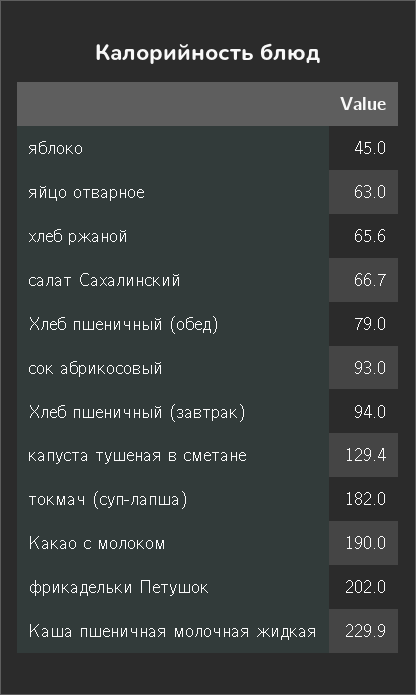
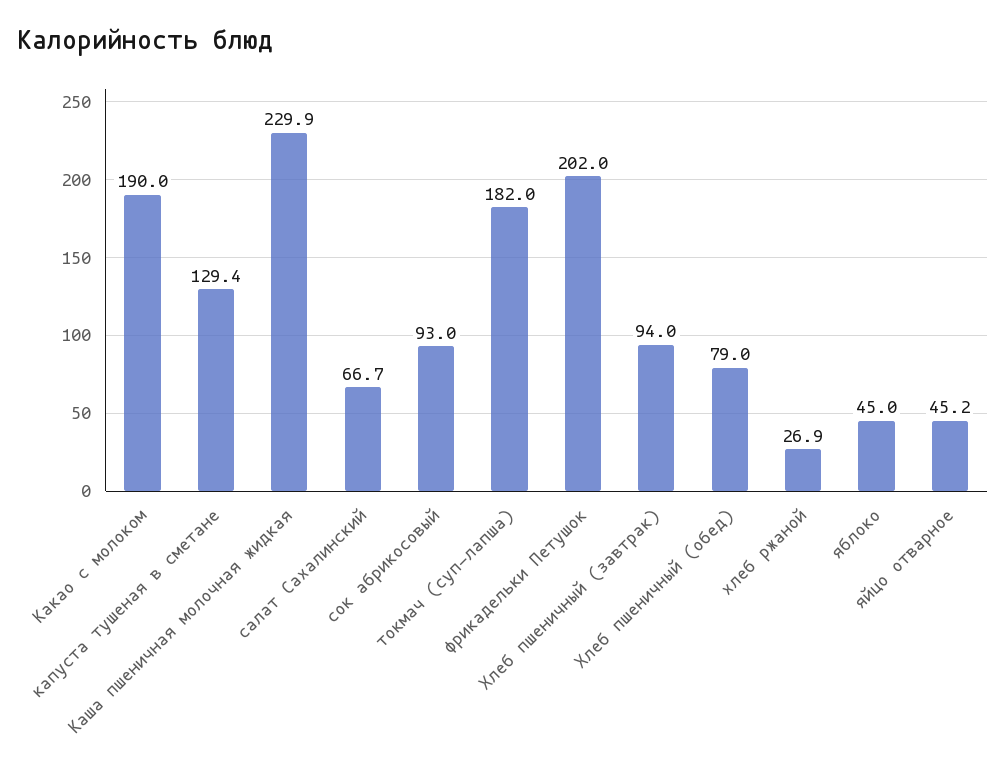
  {
    "яблоко": 45,
-   "яйцо отварное": 63,
+   "яйцо отварное": 45.2,
-   "хлеб ржаной": 65.6,
+   "хлеб ржаной": 26.9,
    "салат Сахалинский": 66.7,
    "Хлеб пшеничный (обед)": 79,
    "сок абрикосовый": 93,
    "Хлеб пшеничный (завтрак)": 94,
    "капуста тушеная в сметане": 129.4,
    "токмач (суп-лапша)": 182,
    "Какао с молоком": 190,
    "фрикадельки Петушок": 202,
    "Каша пшеничная молочная жидкая": 229.9
  }

